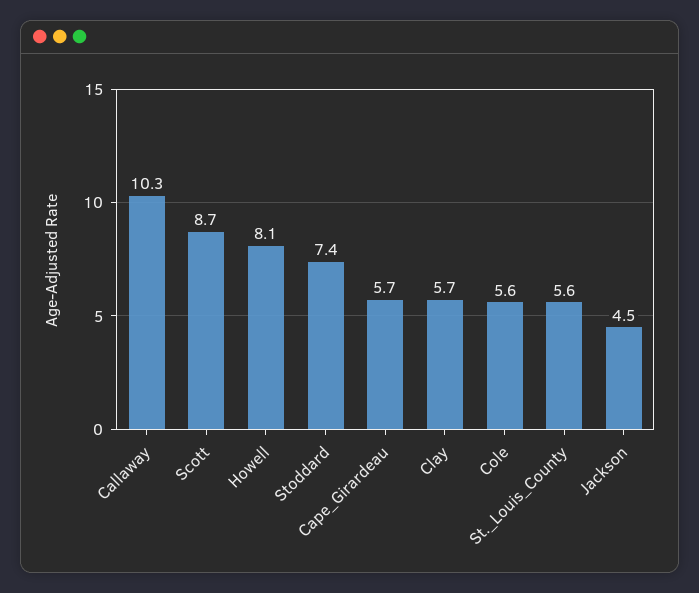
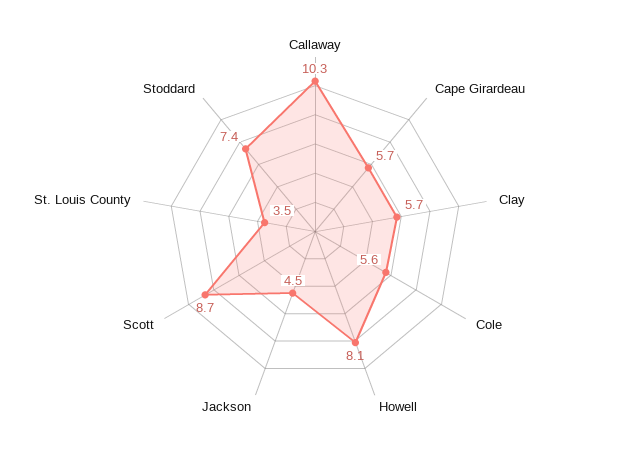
  {
    "Callaway": 10.3,
    "Scott": 8.7,
    "Howell": 8.1,
    "Stoddard": 7.4,
    "Cape_Girardeau": 5.7,
    "Clay": 5.7,
    "Cole": 5.6,
-   "St._Louis_County": 5.6,
+   "St._Louis_County": 3.5,
    "Jackson": 4.5
  }

